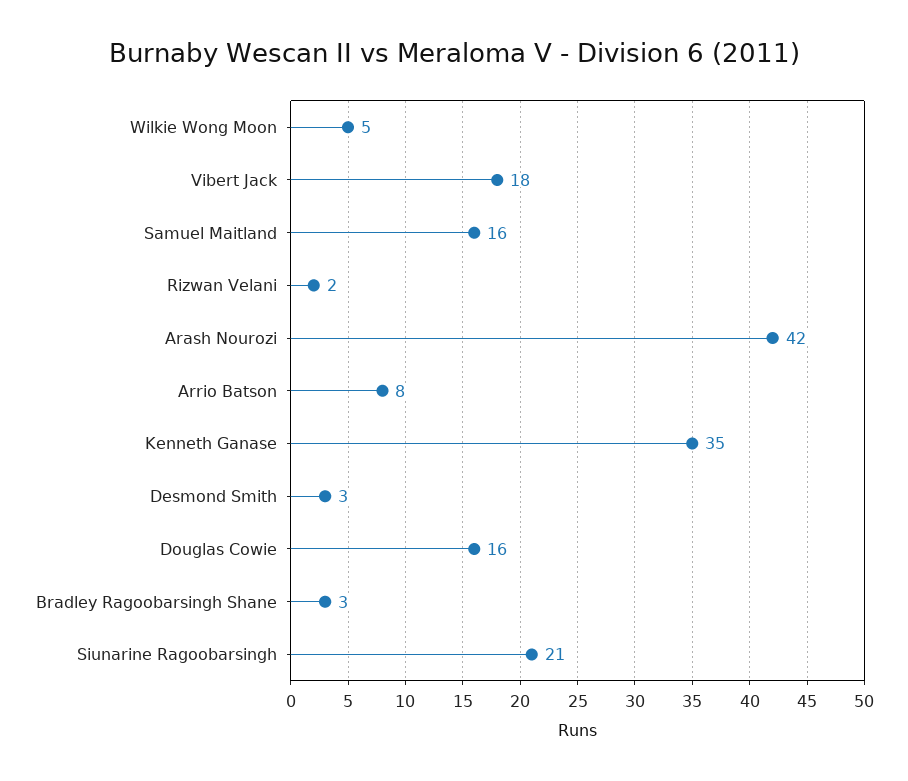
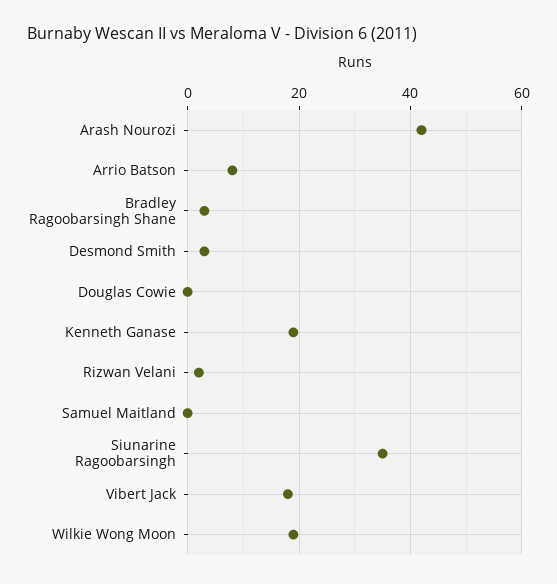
  {
-   "Wilkie Wong Moon": 5,
+   "Wilkie Wong Moon": 20,
    "Vibert Jack": 18,
-   "Samuel Maitland": 16,
+   "Samuel Maitland": 0,
    "Rizwan Velani": 2,
    "Arash Nourozi": 42,
    "Arrio Batson": 8,
-   "Kenneth Ganase": 35,
+   "Kenneth Ganase": 20,
    "Desmond Smith": 3,
-   "Douglas Cowie": 16,
+   "Douglas Cowie": 0,
    "Bradley Ragoobarsingh Shane": 3,
-   "Siunarine Ragoobarsingh": 21
+   "Siunarine Ragoobarsingh": 35
  }

